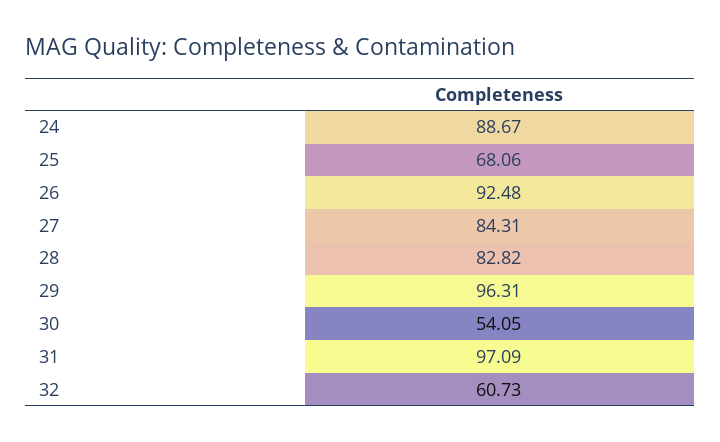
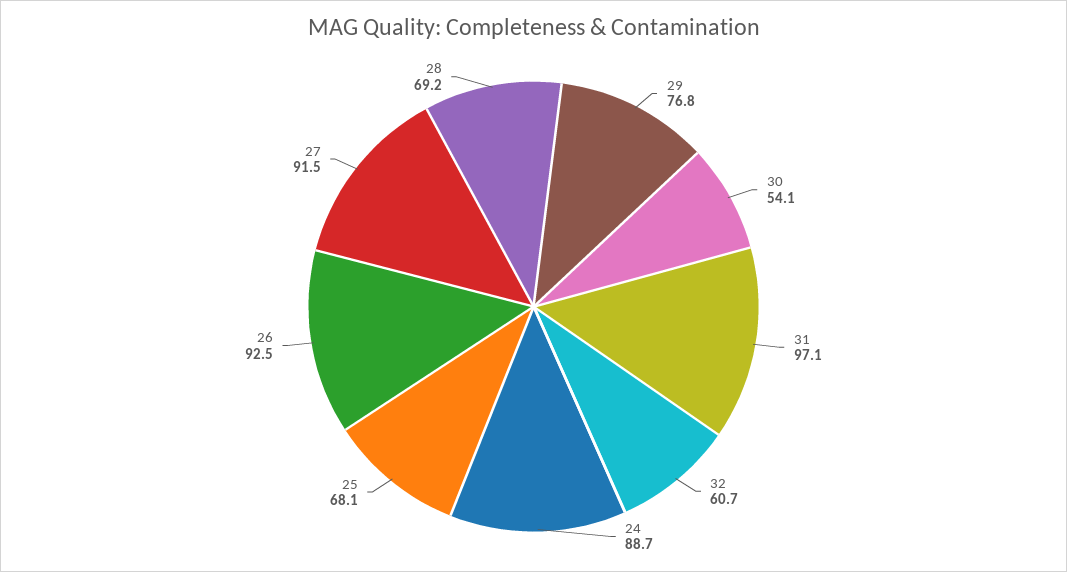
  {
    "24": 88.67,
    "25": 68.06,
    "26": 92.48,
-   "27": 84.31,
+   "27": 91.5,
-   "28": 82.82,
+   "28": 69.2,
-   "29": 96.31,
+   "29": 76.8,
    "30": 54.05,
    "31": 97.09,
    "32": 60.73
  }

